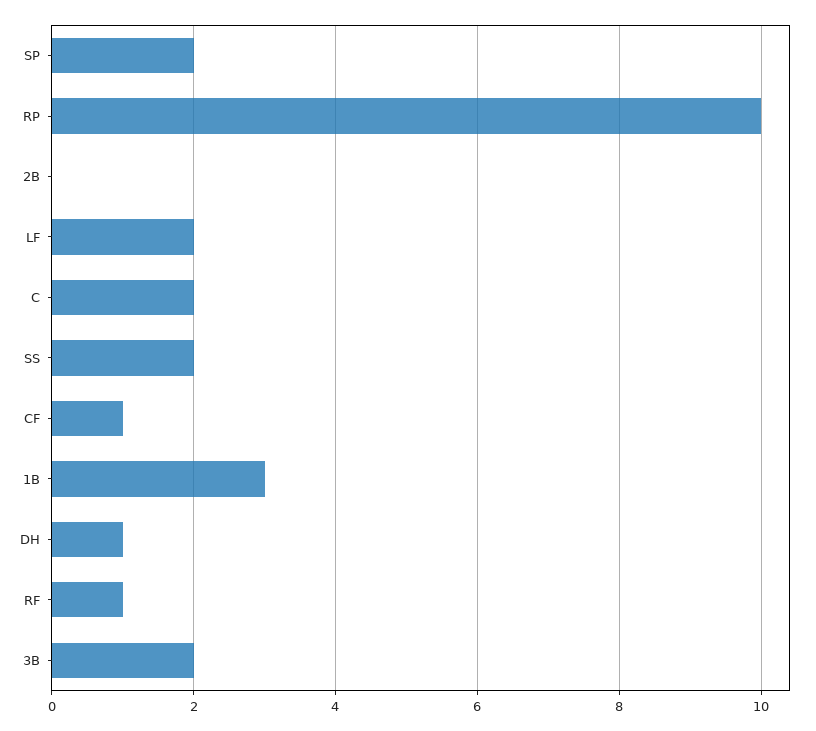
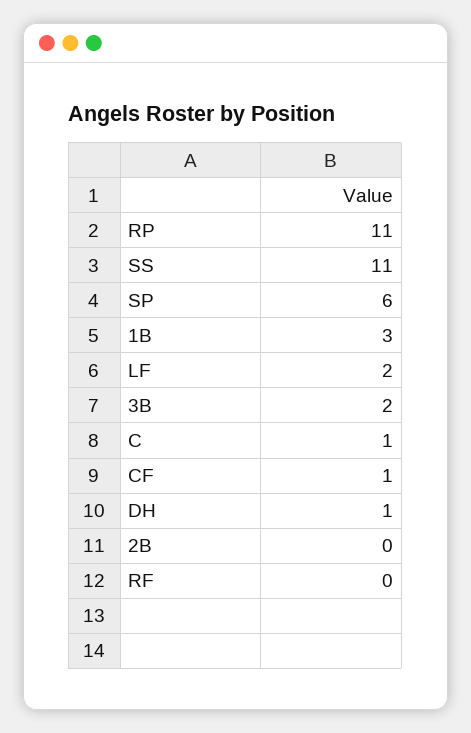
  {
-   "SP": 2,
+   "SP": 6,
-   "RP": 10,
+   "RP": 11,
    "2B": 0,
    "LF": 2,
-   "C": 2,
+   "C": 1,
-   "SS": 2,
+   "SS": 11,
    "CF": 1,
    "1B": 3,
    "DH": 1,
-   "RF": 1,
+   "RF": 0,
    "3B": 2
  }

